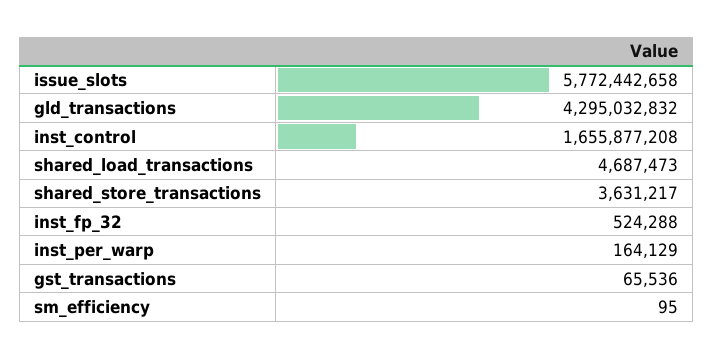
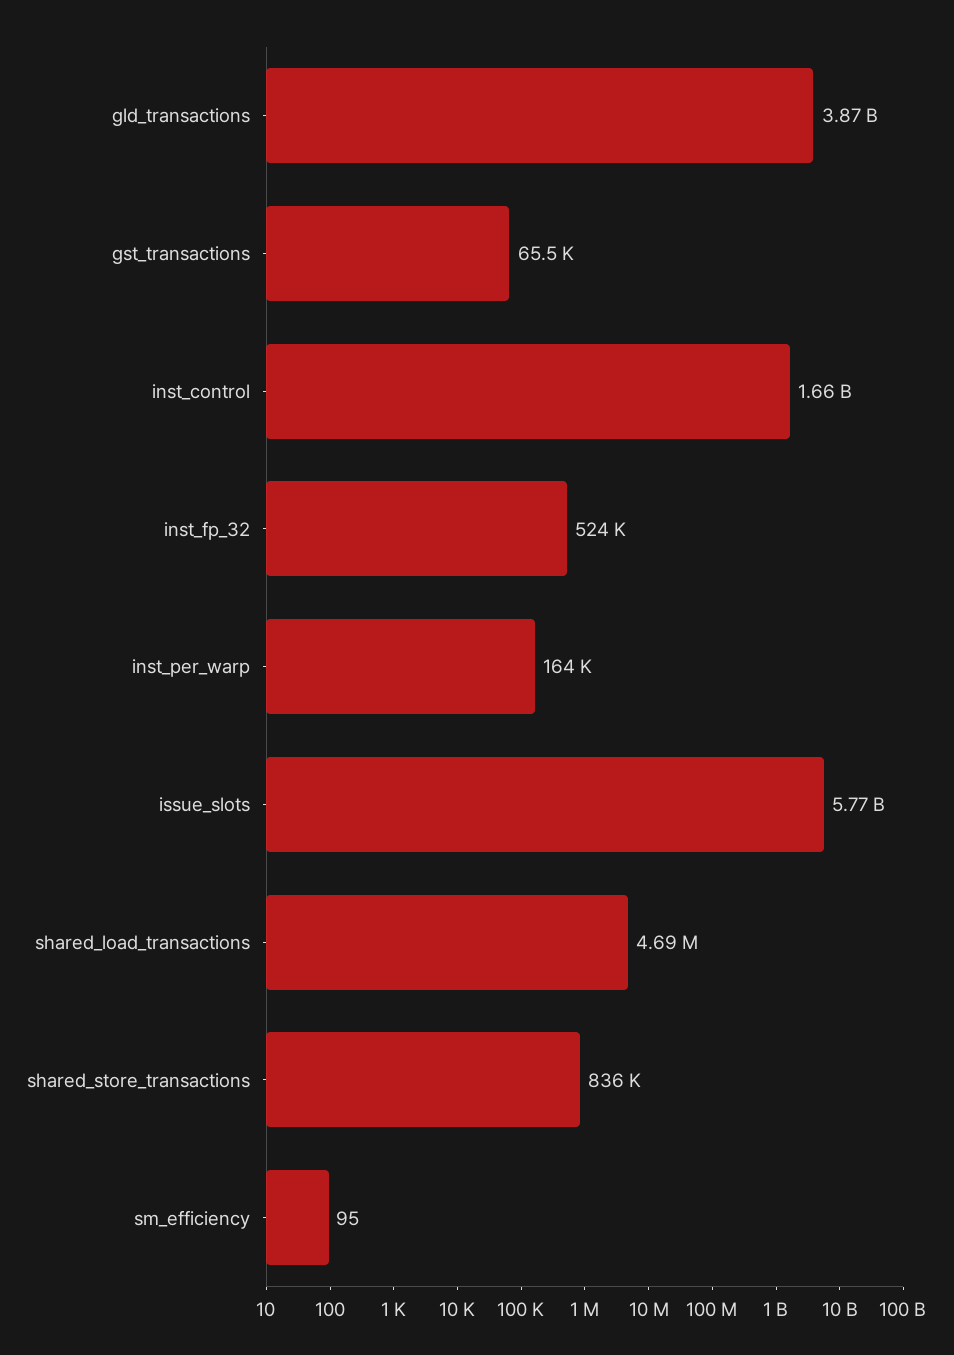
  {
    "issue_slots": 5772442658,
-   "gld_transactions": 4295032832,
+   "gld_transactions": 3870000000,
    "inst_control": 1655877208,
    "shared_load_transactions": 4687473,
-   "shared_store_transactions": 3631217,
+   "shared_store_transactions": 836000,
    "inst_fp_32": 524288,
    "inst_per_warp": 164129,
    "gst_transactions": 65536,
    "sm_efficiency": 95
  }

